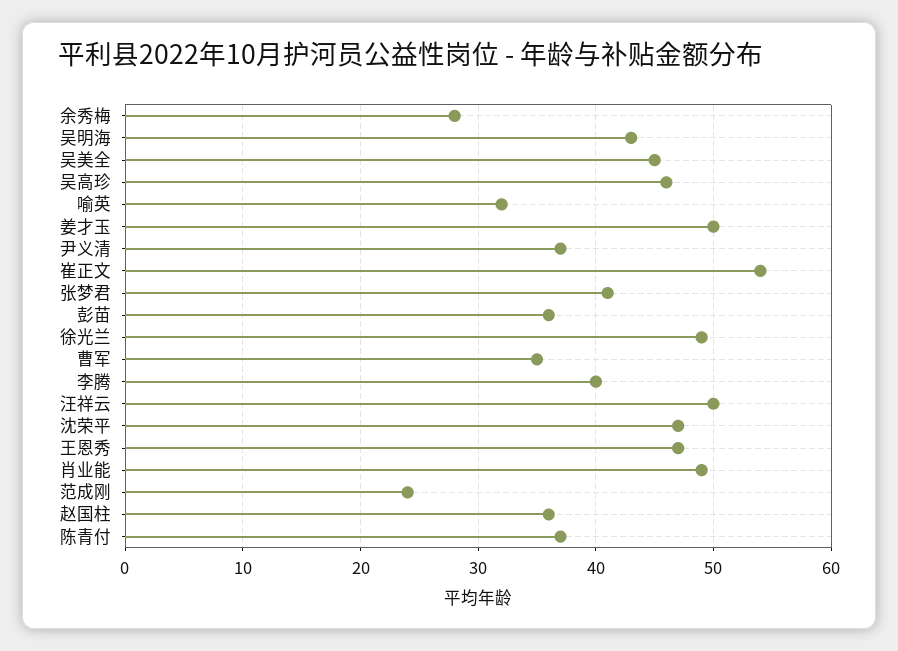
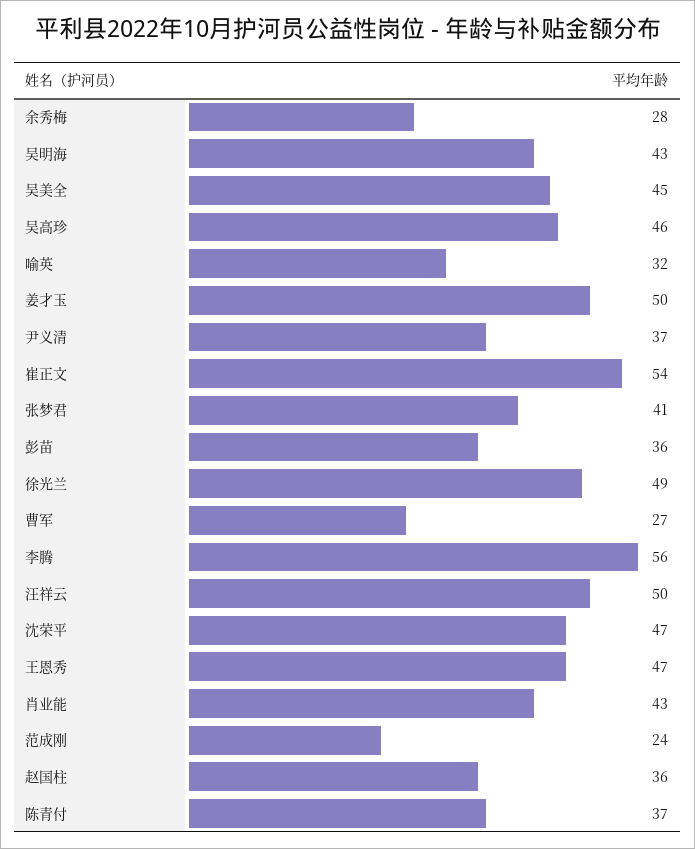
  {
    "余秀梅": 28,
    "吴明海": 43,
    "吴美全": 45,
    "吴高珍": 46,
    "喻英": 32,
    "姜才玉": 50,
    "尹义清": 37,
    "崔正文": 54,
    "张梦君": 41,
    "彭苗": 36,
    "徐光兰": 49,
-   "曹军": 35,
+   "曹军": 27,
-   "李腾": 40,
+   "李腾": 56,
    "汪祥云": 50,
    "沈荣平": 47,
    "王恩秀": 47,
-   "肖业能": 49,
+   "肖业能": 43,
    "范成刚": 24,
    "赵国柱": 36,
    "陈青付": 37
  }

